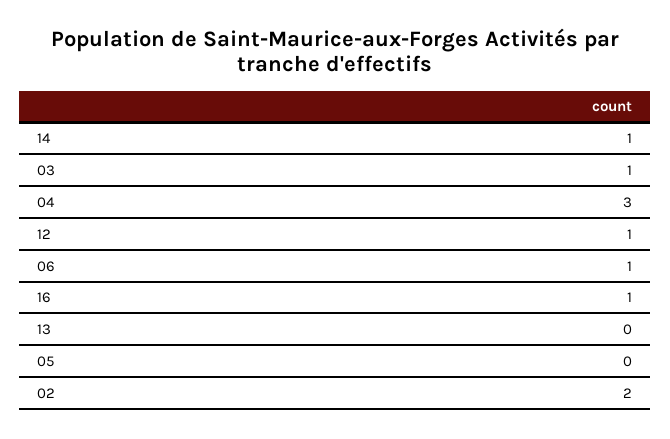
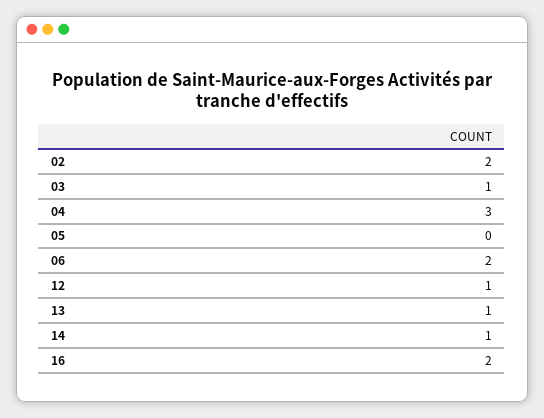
  {
    "14": 1,
    "03": 1,
    "04": 3,
    "12": 1,
-   "06": 1,
+   "06": 2,
-   "16": 1,
+   "16": 2,
-   "13": 0,
+   "13": 1,
    "05": 0,
    "02": 2
  }

